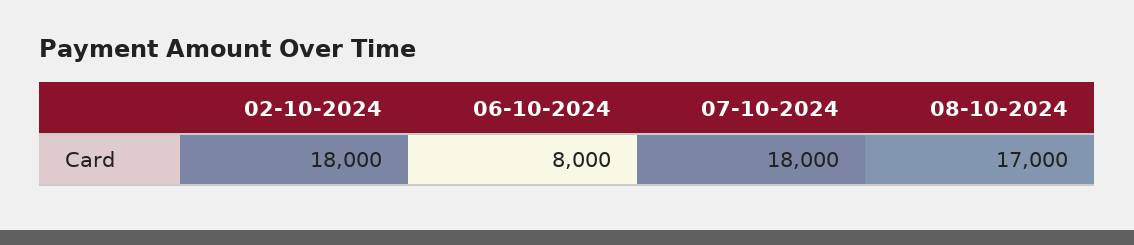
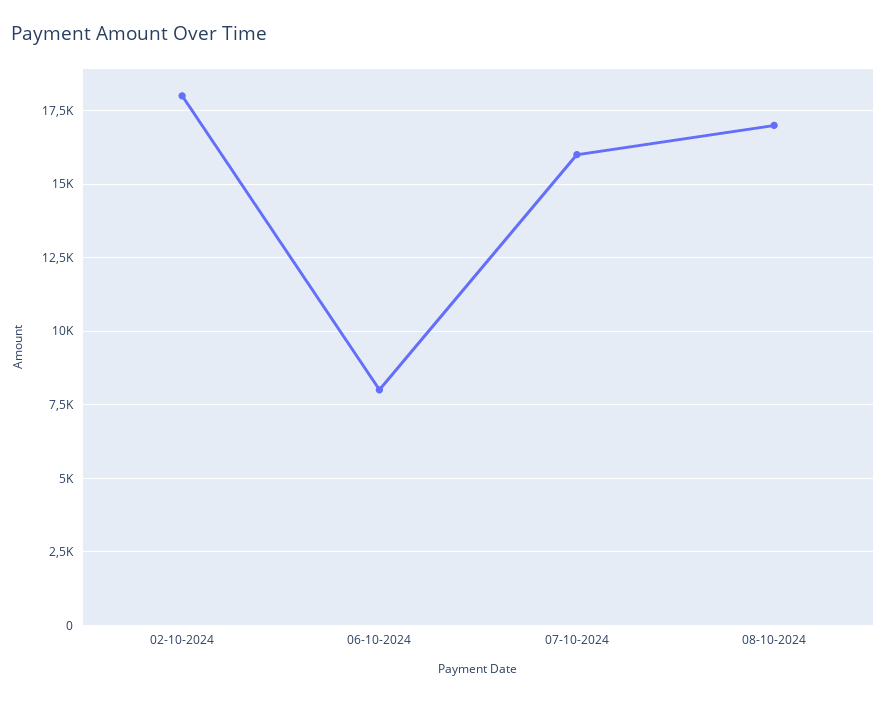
  {
    "02-10-2024": 18000,
    "06-10-2024": 8000,
-   "07-10-2024": 18000,
+   "07-10-2024": 16000,
    "08-10-2024": 17000
  }

